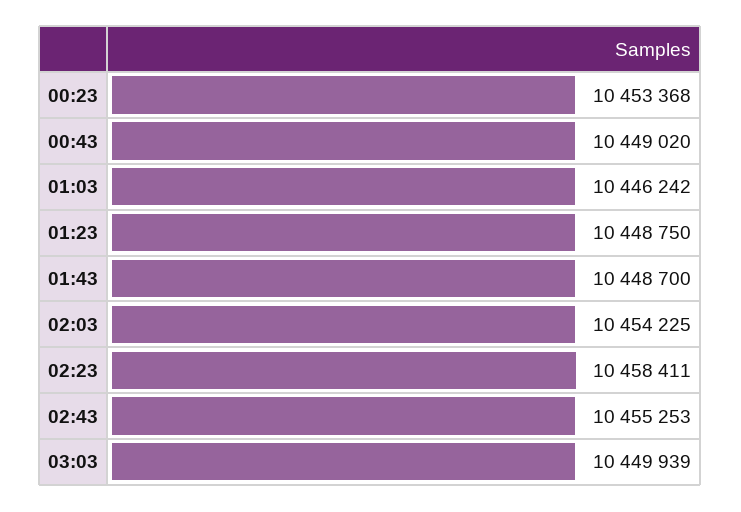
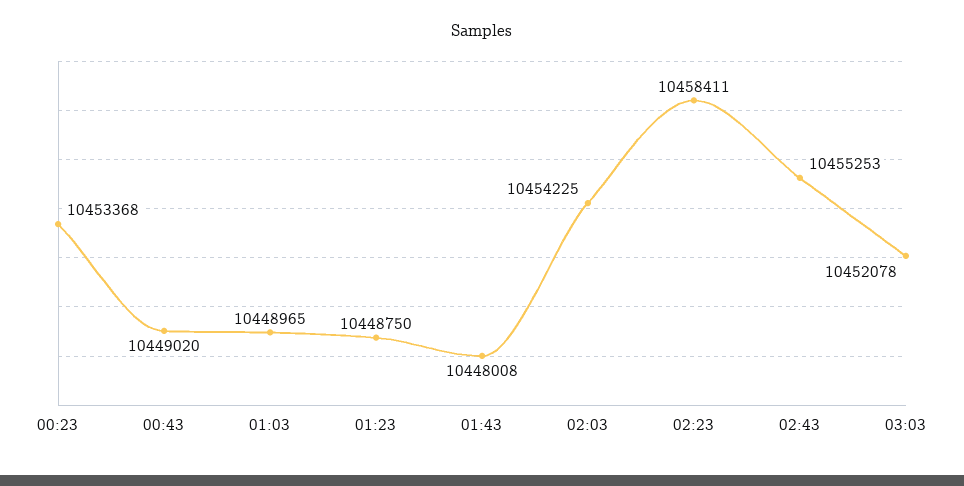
  {
    "00:23": 10453368,
    "00:43": 10449020,
-   "01:03": 10446242,
+   "01:03": 10448965,
    "01:23": 10448750,
-   "01:43": 10448700,
+   "01:43": 10448008,
    "02:03": 10454225,
    "02:23": 10458411,
    "02:43": 10455253,
-   "03:03": 10449939
+   "03:03": 10452078
  }

